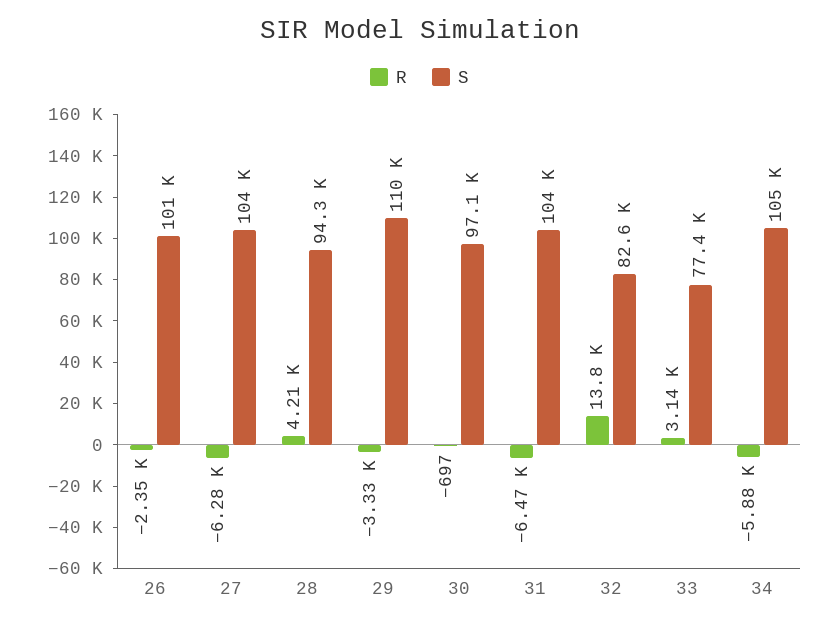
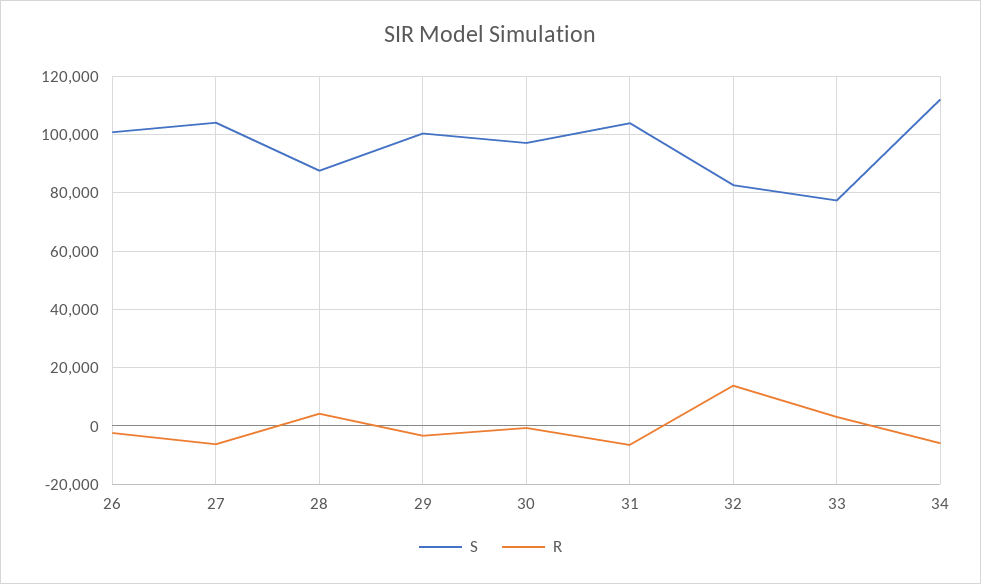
  {
    "R": {
      "26": -2350,
      "27": -6280,
      "28": 4210,
      "29": -3330,
      "30": -697,
      "31": -6470,
      "32": 13800,
      "33": 3140,
      "34": -5880
    },
    "S": {
      "26": 101000,
      "27": 104000,
-     "28": 94300,
+     "28": 87500,
-     "29": 110000,
+     "29": 100000,
      "30": 97100,
      "31": 104000,
      "32": 82600,
      "33": 77400,
-     "34": 105000
+     "34": 112500
    }
  }

